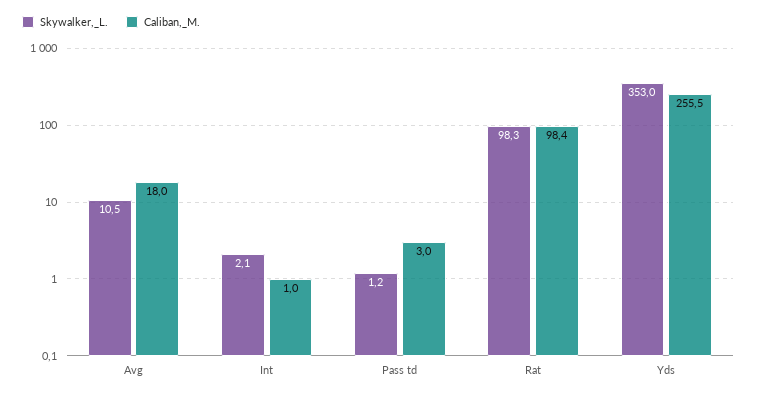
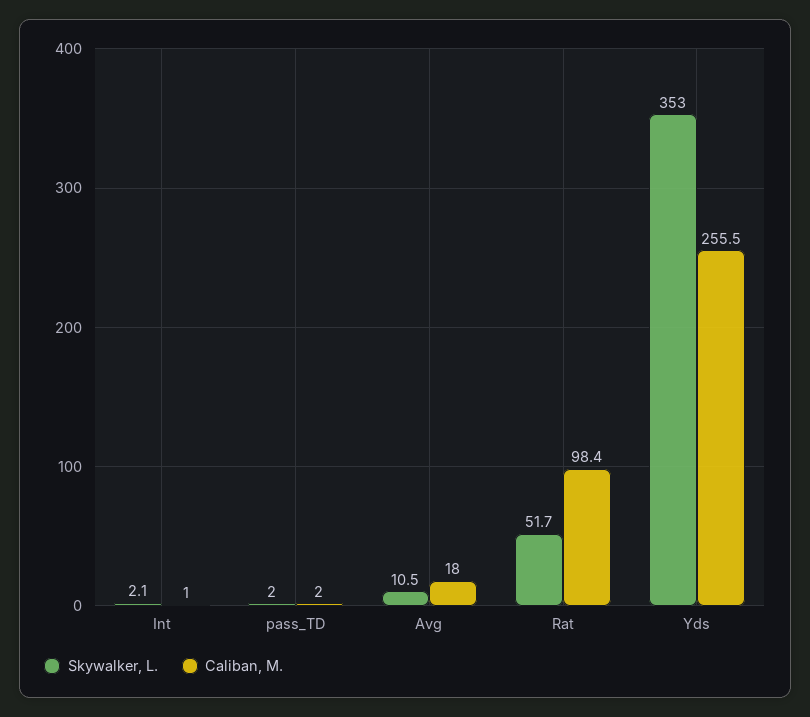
  {
    "Skywalker,_L.": {
      "Avg": 10.5,
      "Int": 2.1,
-     "Pass td": 1.2,
+     "Pass td": 2,
-     "Rat": 98.3,
+     "Rat": 51.7,
      "Yds": 353
    },
    "Caliban,_M.": {
      "Avg": 18,
      "Int": 1,
-     "Pass td": 3,
+     "Pass td": 2,
      "Rat": 98.4,
      "Yds": 255.5
    }
  }

